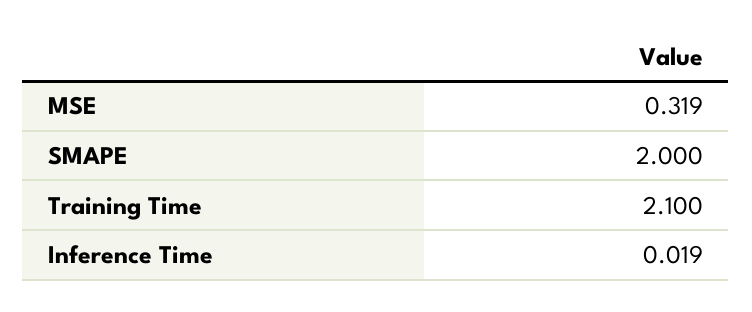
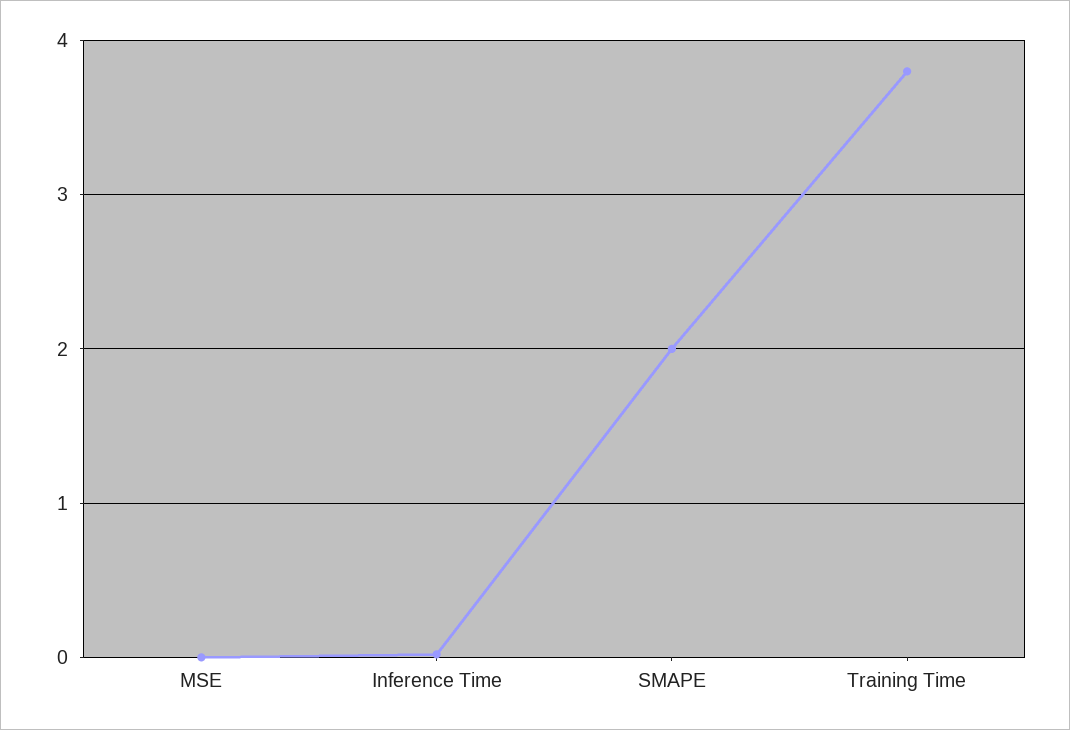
  {
-   "MSE": 0.319,
+   "MSE": 0,
    "SMAPE": 2,
-   "Training Time": 2.1,
+   "Training Time": 3.8,
    "Inference Time": 0.019
  }

